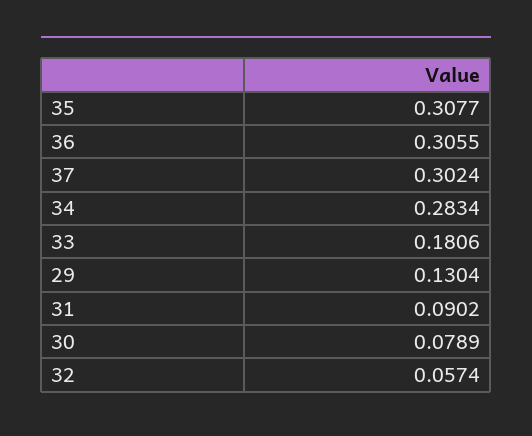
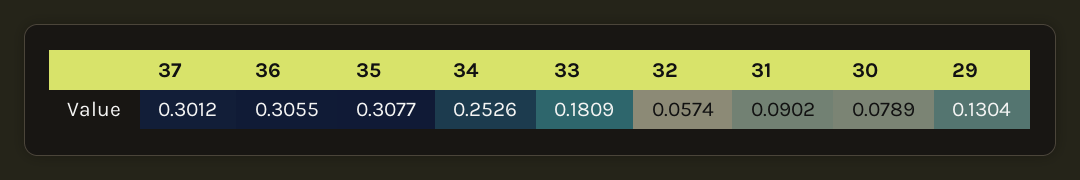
  {
    "35": 0.3077,
    "36": 0.3055,
-   "37": 0.3024,
+   "37": 0.3012,
-   "34": 0.2834,
+   "34": 0.2526,
-   "33": 0.1806,
+   "33": 0.1809,
    "29": 0.1304,
    "31": 0.0902,
    "30": 0.0789,
    "32": 0.0574
  }

